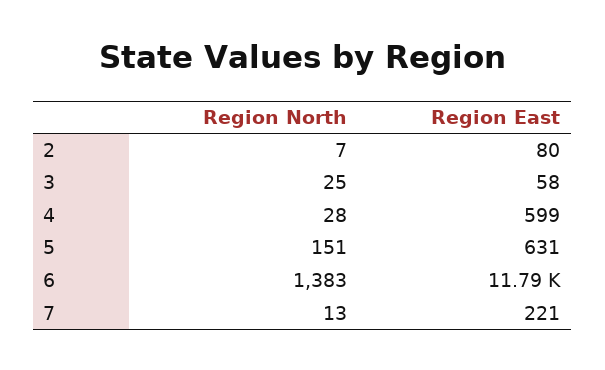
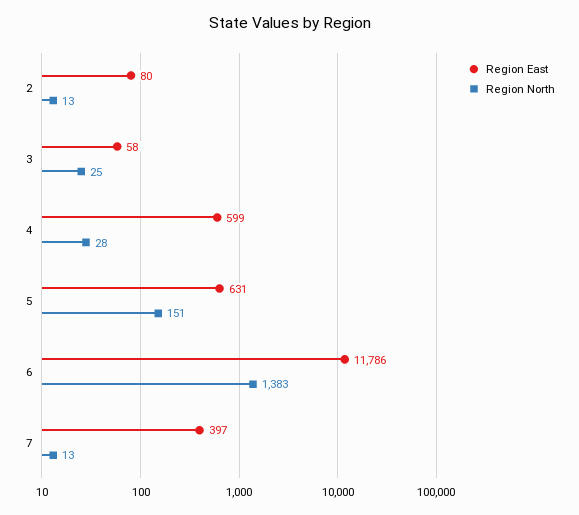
  {
    "Region North": {
-     "2": 7,
+     "2": 13,
      "3": 25,
      "4": 28,
      "5": 151,
      "6": 1383,
      "7": 13
    },
    "Region East": {
      "2": 80,
      "3": 58,
      "4": 599,
      "5": 631,
      "6": 11786,
-     "7": 221
+     "7": 397
    }
  }

